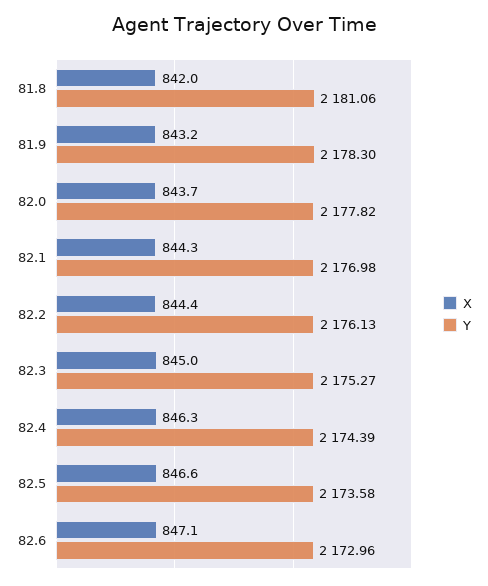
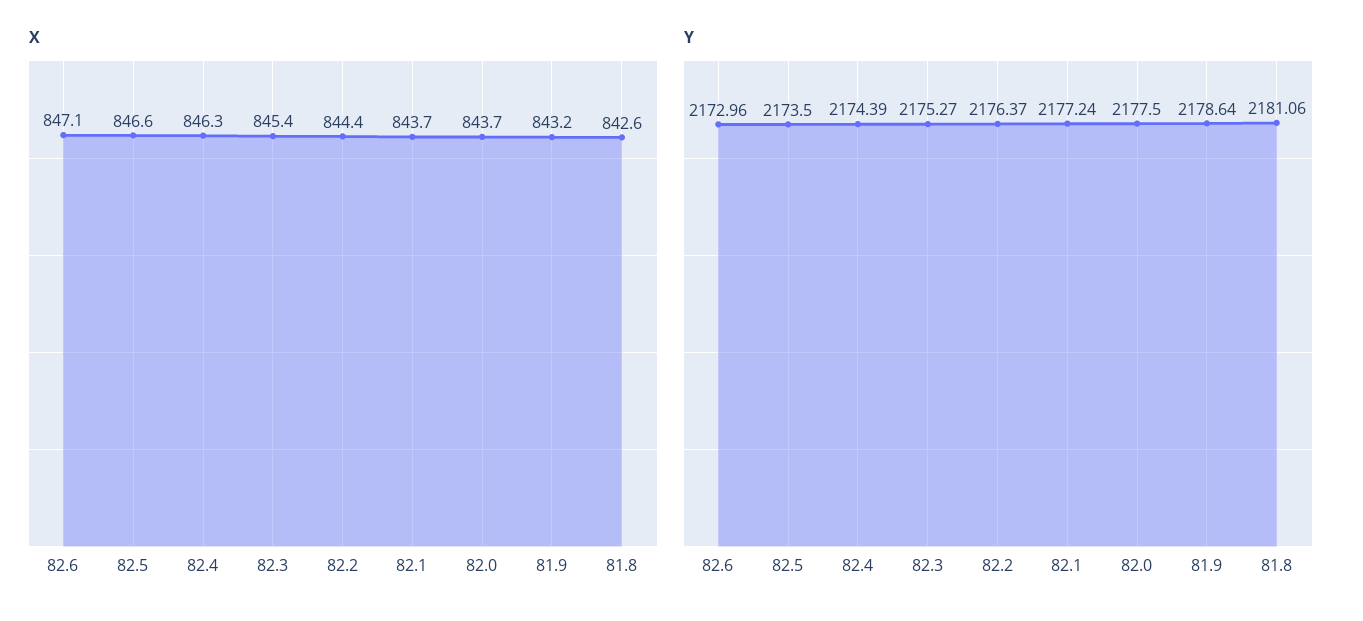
  {
    "X": {
-     "81.8": 842,
+     "81.8": 842.6,
      "81.9": 843.2,
      "82.0": 843.7,
-     "82.1": 844.3,
+     "82.1": 843.7,
      "82.2": 844.4,
-     "82.3": 845,
+     "82.3": 845.4,
      "82.4": 846.3,
      "82.5": 846.6,
      "82.6": 847.1
    },
    "Y": {
      "81.8": 2181.06,
-     "81.9": 2178.3,
+     "81.9": 2178.64,
-     "82.0": 2177.82,
+     "82.0": 2177.5,
-     "82.1": 2176.98,
+     "82.1": 2177.24,
-     "82.2": 2176.13,
+     "82.2": 2176.37,
      "82.3": 2175.27,
      "82.4": 2174.39,
-     "82.5": 2173.58,
+     "82.5": 2173.5,
      "82.6": 2172.96
    }
  }

